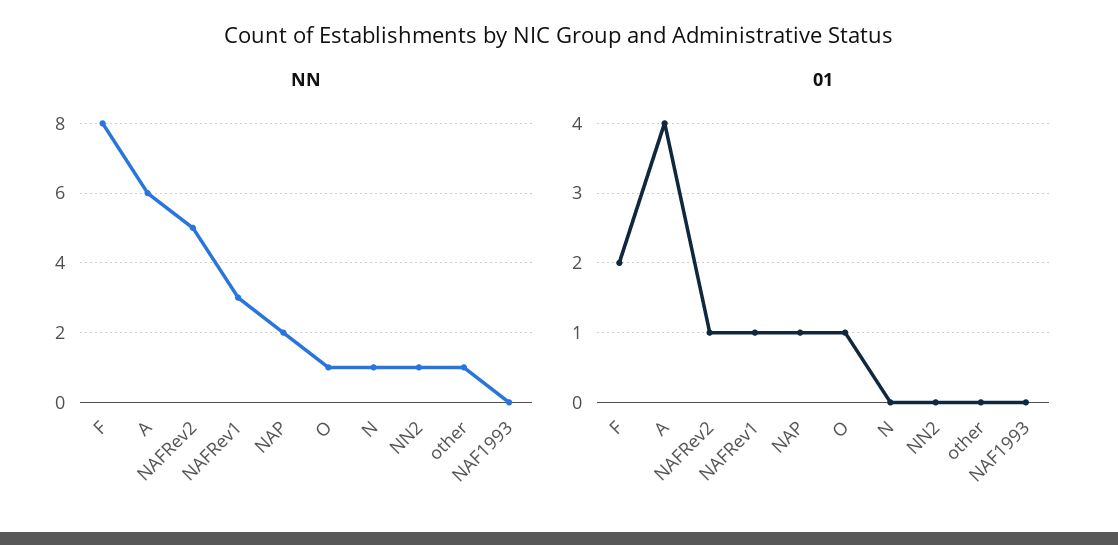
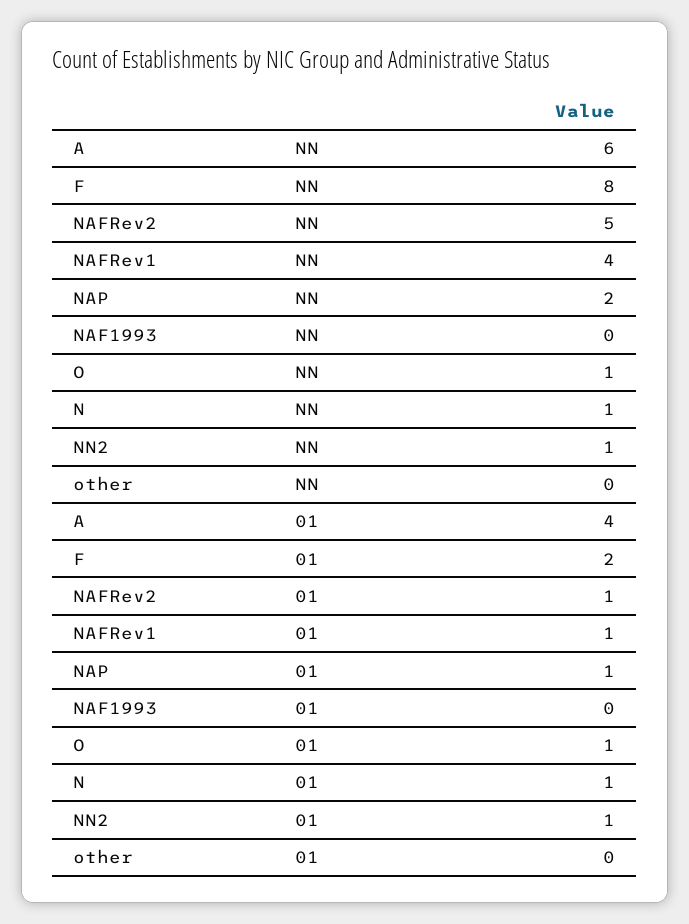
  {
    "NN": {
      "F": 8,
      "A": 6,
      "NAFRev2": 5,
-     "NAFRev1": 3,
+     "NAFRev1": 4,
      "NAP": 2,
      "O": 1,
      "N": 1,
      "NN2": 1,
-     "other": 1,
+     "other": 0,
      "NAF1993": 0
    },
    "01": {
      "F": 2,
      "A": 4,
      "NAFRev2": 1,
      "NAFRev1": 1,
      "NAP": 1,
      "O": 1,
-     "N": 0,
+     "N": 1,
-     "NN2": 0,
+     "NN2": 1,
      "other": 0,
      "NAF1993": 0
    }
  }

